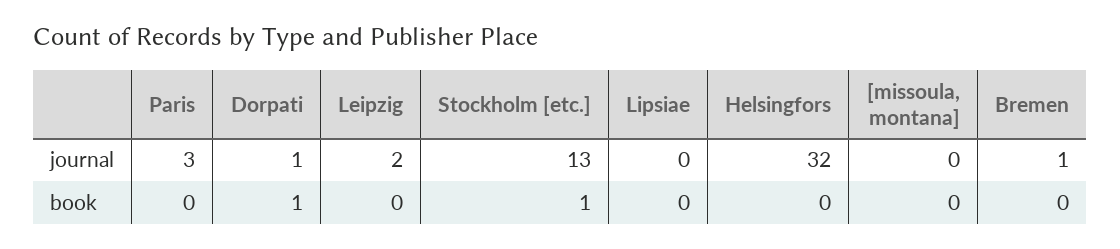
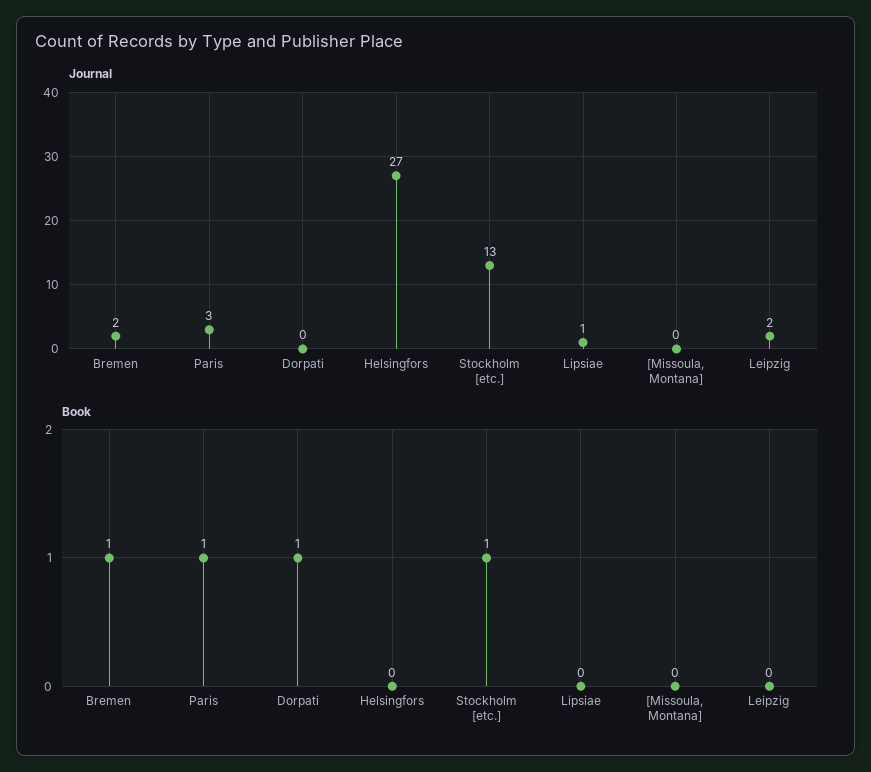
  {
    "journal": {
      "Paris": 3,
-     "Dorpati": 1,
+     "Dorpati": 0,
      "Leipzig": 2,
      "Stockholm [etc.]": 13,
-     "Lipsiae": 0,
+     "Lipsiae": 1,
-     "Helsingfors": 32,
+     "Helsingfors": 27,
      "[missoula, montana]": 0,
-     "Bremen": 1
+     "Bremen": 2
    },
    "book": {
-     "Paris": 0,
+     "Paris": 1,
      "Dorpati": 1,
      "Leipzig": 0,
      "Stockholm [etc.]": 1,
      "Lipsiae": 0,
      "Helsingfors": 0,
      "[missoula, montana]": 0,
-     "Bremen": 0
+     "Bremen": 1
    }
  }

